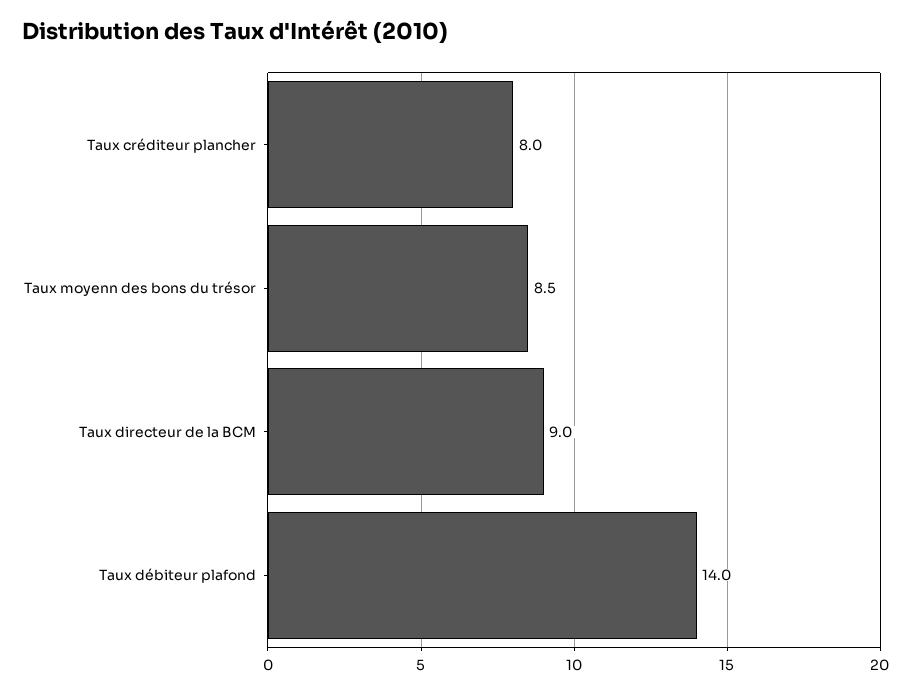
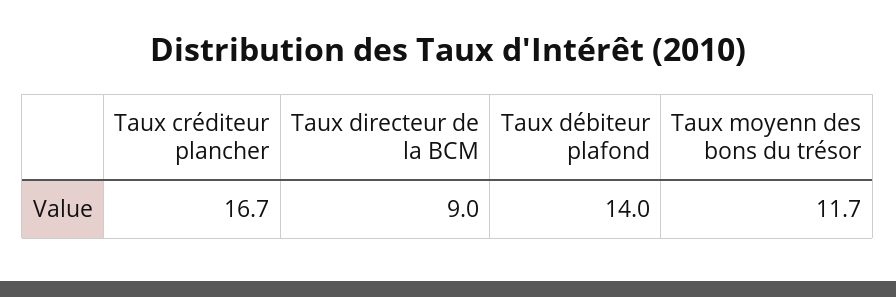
  {
-   "Taux créditeur plancher": 8,
+   "Taux créditeur plancher": 16.7,
-   "Taux moyenn des bons du trésor": 8.5,
+   "Taux moyenn des bons du trésor": 11.7,
    "Taux directeur de la BCM": 9,
    "Taux débiteur plafond": 14
  }

